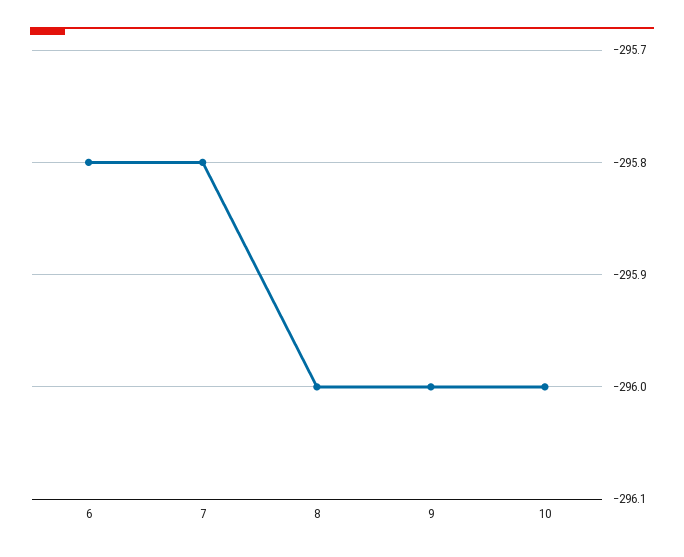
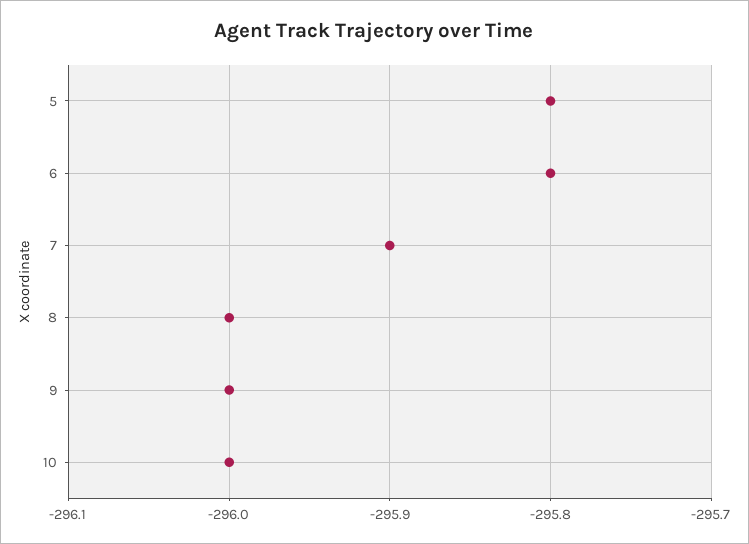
  {
    "6": -295.8,
-   "7": -295.8,
+   "7": -295.9,
    "8": -296,
    "9": -296,
-   "10": -296
+   "10": -296,
+   "5": -295.8
  }

